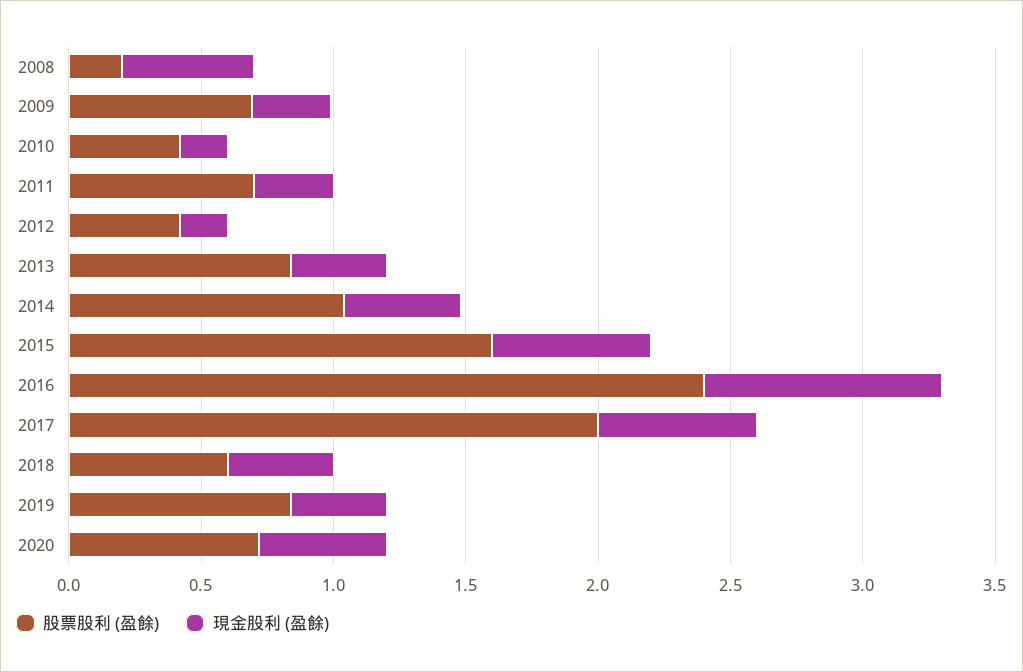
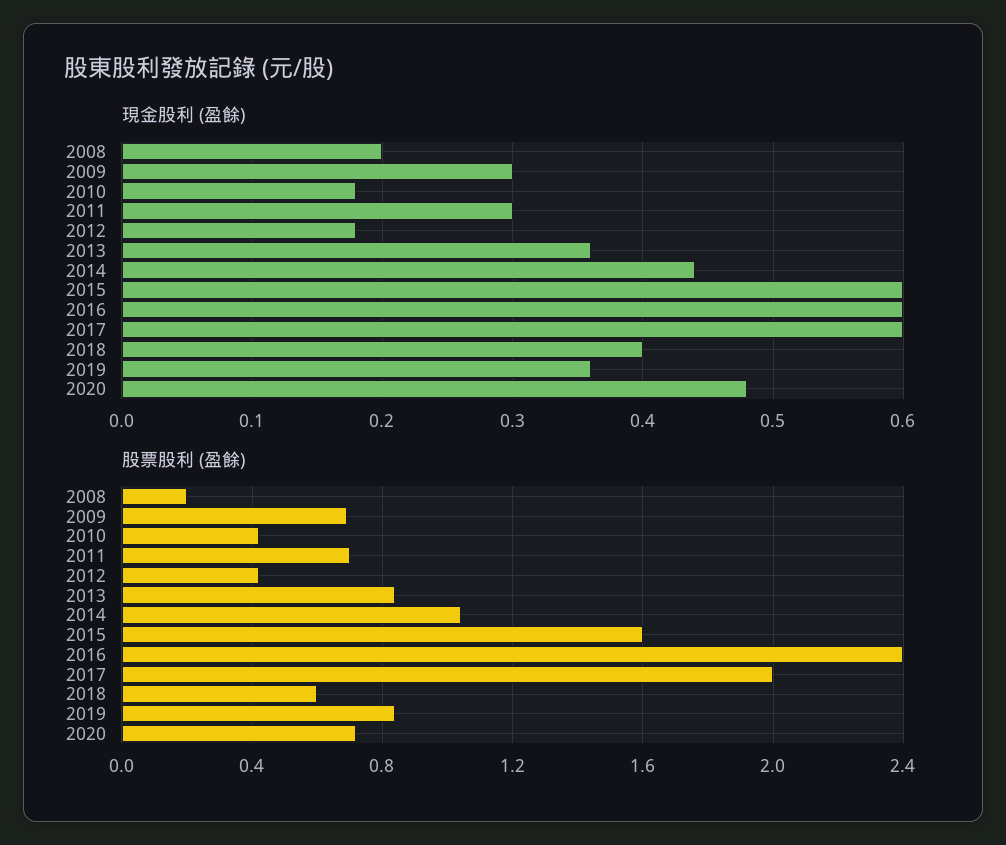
  {
    "股票股利 (盈餘)": {
      "2008": 0.2,
      "2009": 0.7,
      "2010": 0.4,
      "2011": 0.7,
      "2012": 0.4,
      "2013": 0.85,
      "2014": 1.05,
      "2015": 1.6,
      "2016": 2.4,
      "2017": 2,
      "2018": 0.6,
      "2019": 0.85,
      "2020": 0.7
    },
    "現金股利 (盈餘)": {
-     "2008": 0.5,
+     "2008": 0.2,
      "2009": 0.3,
      "2010": 0.18,
      "2011": 0.3,
      "2012": 0.18,
      "2013": 0.36,
      "2014": 0.44,
      "2015": 0.6,
-     "2016": 0.9,
+     "2016": 0.6,
      "2017": 0.6,
      "2018": 0.4,
      "2019": 0.36,
      "2020": 0.48
    }
  }

